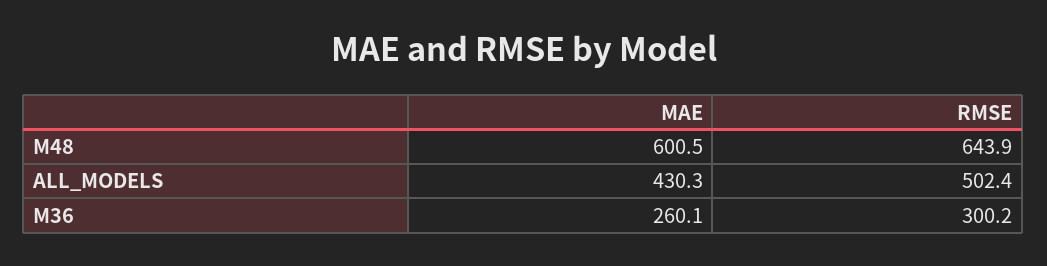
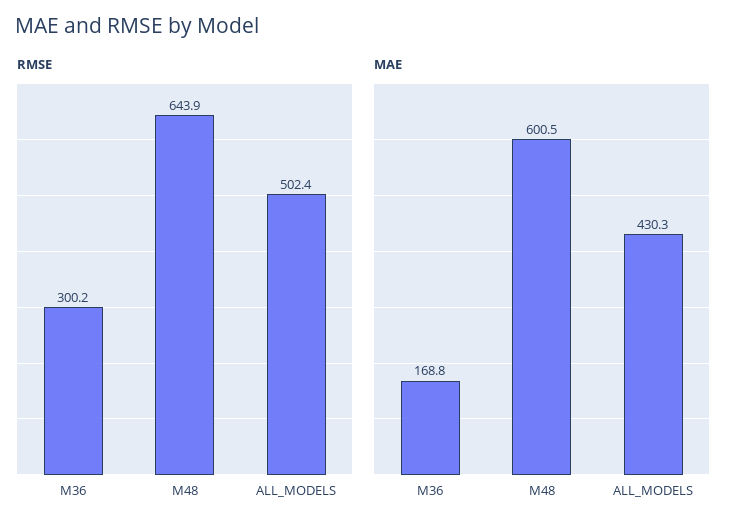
  {
    "MAE": {
      "M48": 600.5,
      "ALL_MODELS": 430.3,
-     "M36": 260.1
+     "M36": 168.8
    },
    "RMSE": {
      "M48": 643.9,
      "ALL_MODELS": 502.4,
      "M36": 300.2
    }
  }

